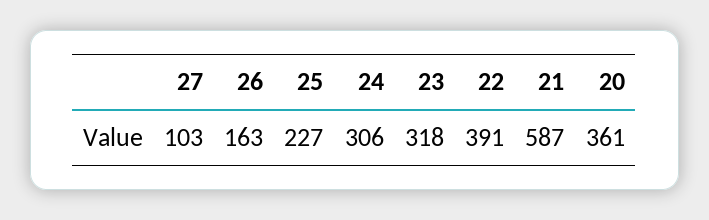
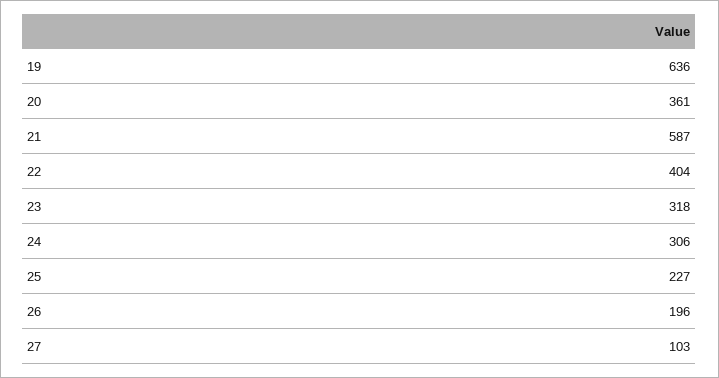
  {
    "27": 103,
-   "26": 163,
+   "26": 196,
    "25": 227,
    "24": 306,
    "23": 318,
-   "22": 391,
+   "22": 404,
    "21": 587,
-   "20": 361
+   "20": 361,
+   "19": 636
  }

